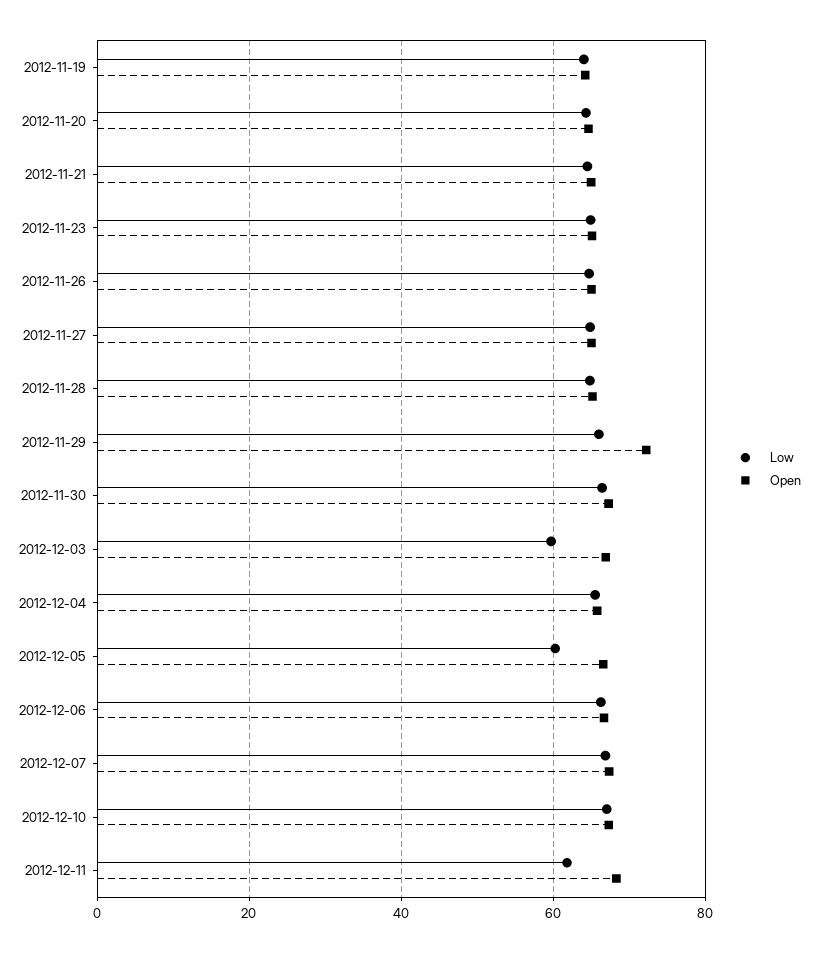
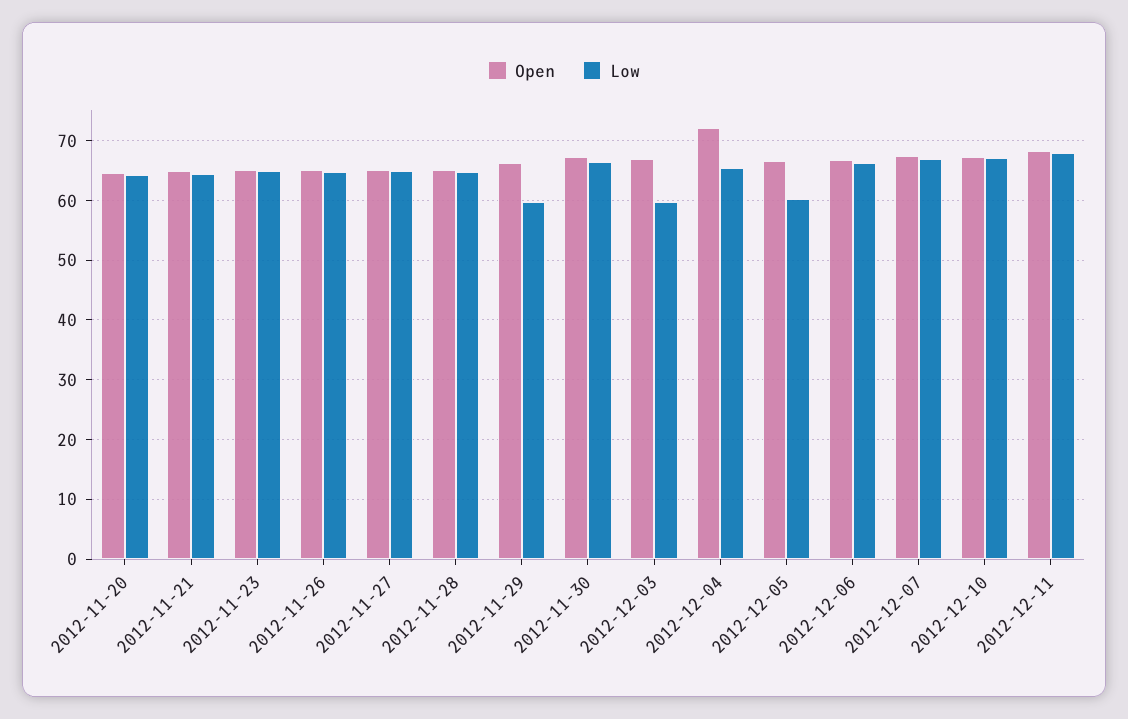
  {
    "Low": {
-     "2012-11-19": 64,
      "2012-11-20": 64,
      "2012-11-21": 64,
      "2012-11-23": 64,
      "2012-11-26": 64,
      "2012-11-27": 64,
      "2012-11-28": 64,
-     "2012-11-29": 66,
+     "2012-11-29": 60,
      "2012-11-30": 66,
      "2012-12-03": 60,
      "2012-12-04": 66,
      "2012-12-05": 60,
      "2012-12-06": 66,
      "2012-12-07": 66,
      "2012-12-10": 68,
-     "2012-12-11": 62
+     "2012-12-11": 68
    },
    "Open": {
-     "2012-11-19": 64,
      "2012-11-20": 64,
      "2012-11-21": 64,
      "2012-11-23": 66,
      "2012-11-26": 66,
      "2012-11-27": 66,
      "2012-11-28": 66,
-     "2012-11-29": 72,
+     "2012-11-29": 66,
      "2012-11-30": 68,
      "2012-12-03": 66,
-     "2012-12-04": 66,
+     "2012-12-04": 72,
      "2012-12-05": 66,
      "2012-12-06": 66,
      "2012-12-07": 68,
      "2012-12-10": 68,
      "2012-12-11": 68
    }
  }

